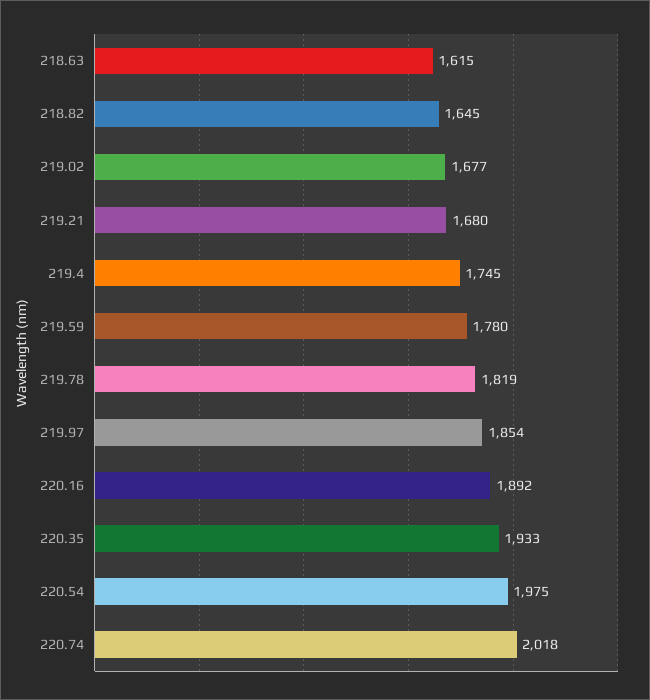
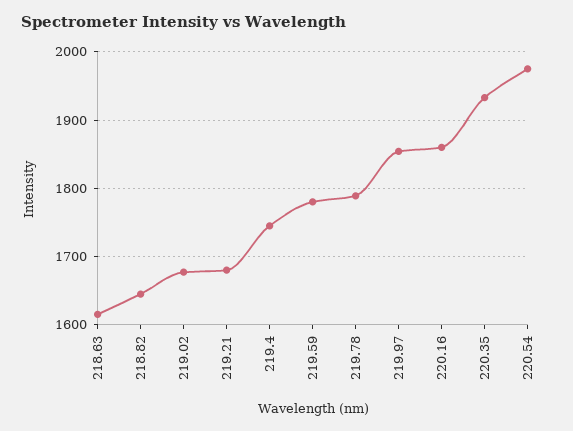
  {
    "218.63": 1615,
    "218.82": 1645,
    "219.02": 1677,
    "219.21": 1680,
    "219.4": 1745,
    "219.59": 1780,
-   "219.78": 1819,
+   "219.78": 1790,
    "219.97": 1854,
-   "220.16": 1892,
+   "220.16": 1860,
    "220.35": 1933,
-   "220.54": 1975,
+   "220.54": 1975
-   "220.74": 2018
  }

